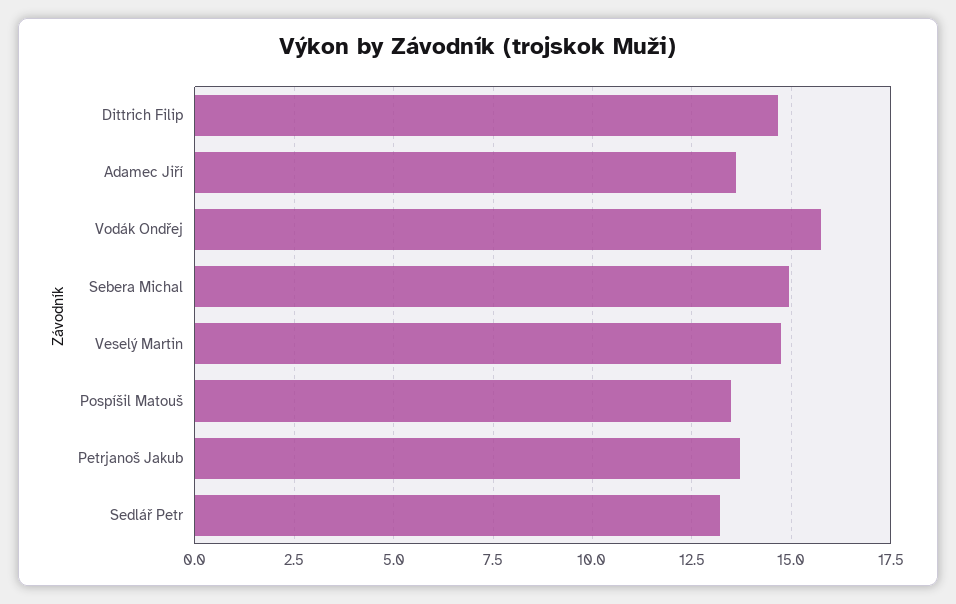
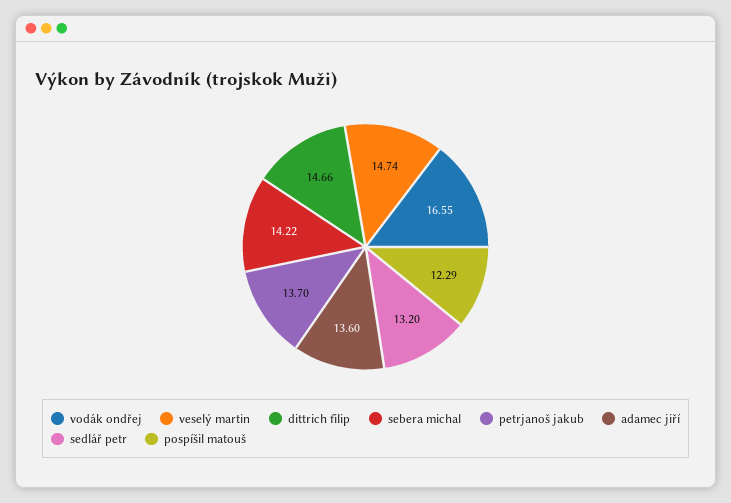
  {
    "Dittrich Filip": 14.66,
    "Adamec Jiří": 13.6,
-   "Vodák Ondřej": 15.75,
+   "Vodák Ondřej": 16.55,
-   "Sebera Michal": 15,
+   "Sebera Michal": 14.22,
    "Veselý Martin": 14.74,
-   "Pospíšil Matouš": 13.5,
+   "Pospíšil Matouš": 12.29,
    "Petrjanoš Jakub": 13.7,
    "Sedlář Petr": 13.2
  }

